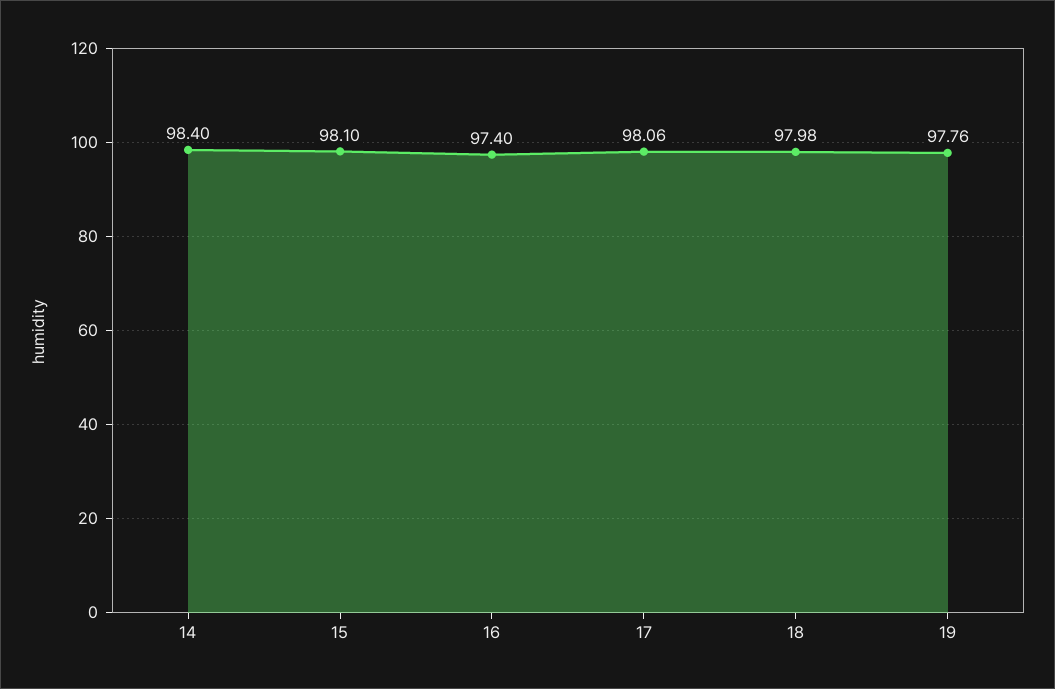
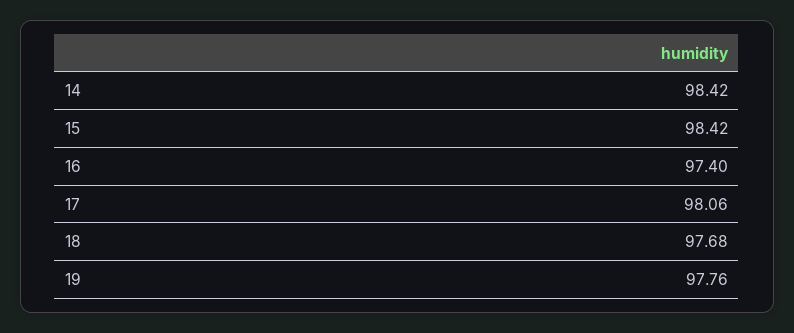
  {
-   "14": 98.4,
+   "14": 98.42,
-   "15": 98.1,
+   "15": 98.42,
    "16": 97.4,
    "17": 98.06,
-   "18": 97.98,
+   "18": 97.68,
    "19": 97.76
  }

